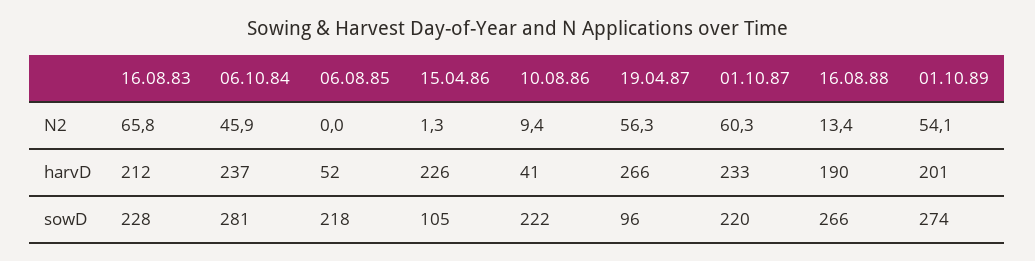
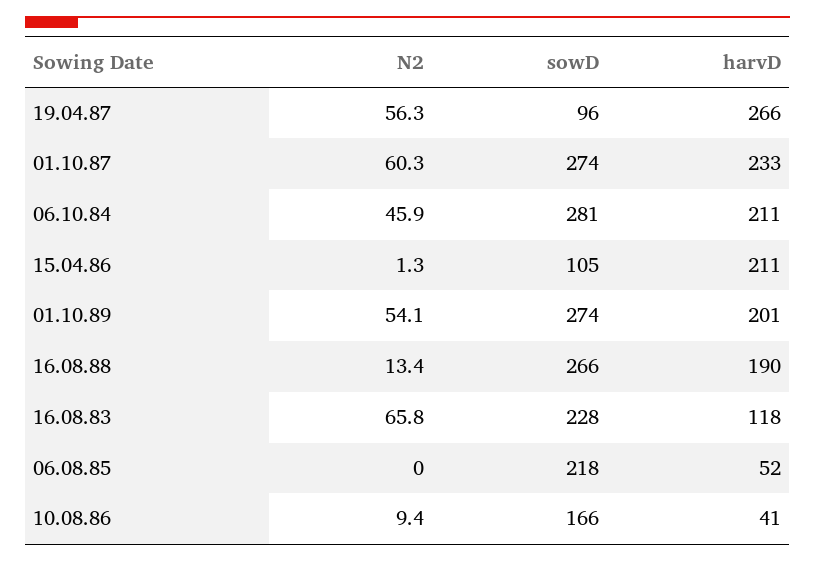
  {
    "16.08.83": {
      "N2": 65.8,
-     "harvD": 212,
+     "harvD": 118,
      "sowD": 228
    },
    "06.10.84": {
      "N2": 45.9,
-     "harvD": 237,
+     "harvD": 211,
      "sowD": 281
    },
    "06.08.85": {
      "N2": 0,
      "harvD": 52,
      "sowD": 218
    },
    "15.04.86": {
      "N2": 1.3,
-     "harvD": 226,
+     "harvD": 211,
      "sowD": 105
    },
    "10.08.86": {
      "N2": 9.4,
      "harvD": 41,
-     "sowD": 222
+     "sowD": 166
    },
    "19.04.87": {
      "N2": 56.3,
      "harvD": 266,
      "sowD": 96
    },
    "01.10.87": {
      "N2": 60.3,
      "harvD": 233,
-     "sowD": 220
+     "sowD": 274
    },
    "16.08.88": {
      "N2": 13.4,
      "harvD": 190,
      "sowD": 266
    },
    "01.10.89": {
      "N2": 54.1,
      "harvD": 201,
      "sowD": 274
    }
  }

